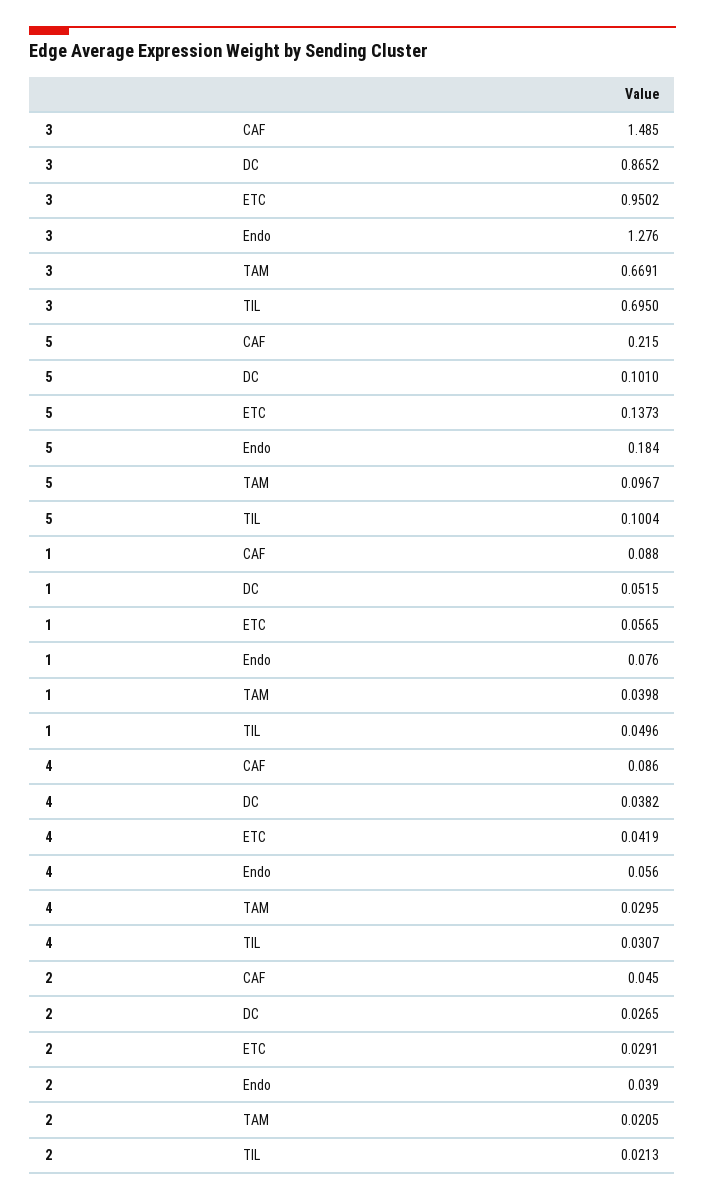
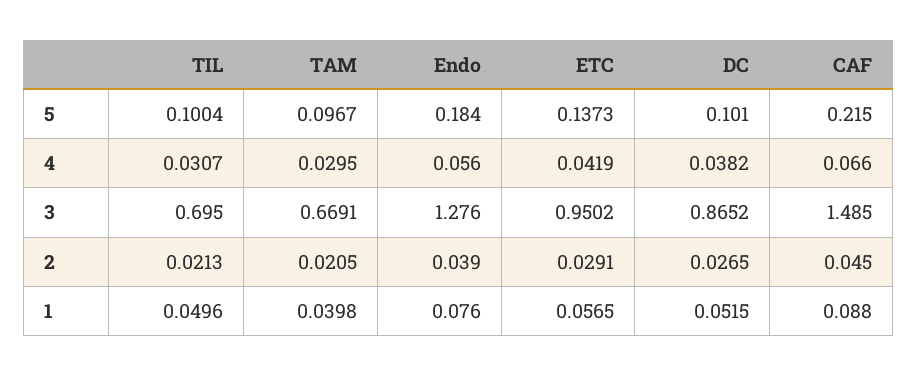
  {
    "3": {
      "CAF": 1.485,
      "DC": 0.8652,
      "ETC": 0.9502,
      "Endo": 1.276,
      "TAM": 0.6691,
      "TIL": 0.695
    },
    "5": {
      "CAF": 0.215,
      "DC": 0.101,
      "ETC": 0.1373,
      "Endo": 0.184,
      "TAM": 0.0967,
      "TIL": 0.1004
    },
    "1": {
      "CAF": 0.088,
      "DC": 0.0515,
      "ETC": 0.0565,
      "Endo": 0.076,
      "TAM": 0.0398,
      "TIL": 0.0496
    },
    "4": {
-     "CAF": 0.086,
+     "CAF": 0.066,
      "DC": 0.0382,
      "ETC": 0.0419,
      "Endo": 0.056,
      "TAM": 0.0295,
      "TIL": 0.0307
    },
    "2": {
      "CAF": 0.045,
      "DC": 0.0265,
      "ETC": 0.0291,
      "Endo": 0.039,
      "TAM": 0.0205,
      "TIL": 0.0213
    }
  }

